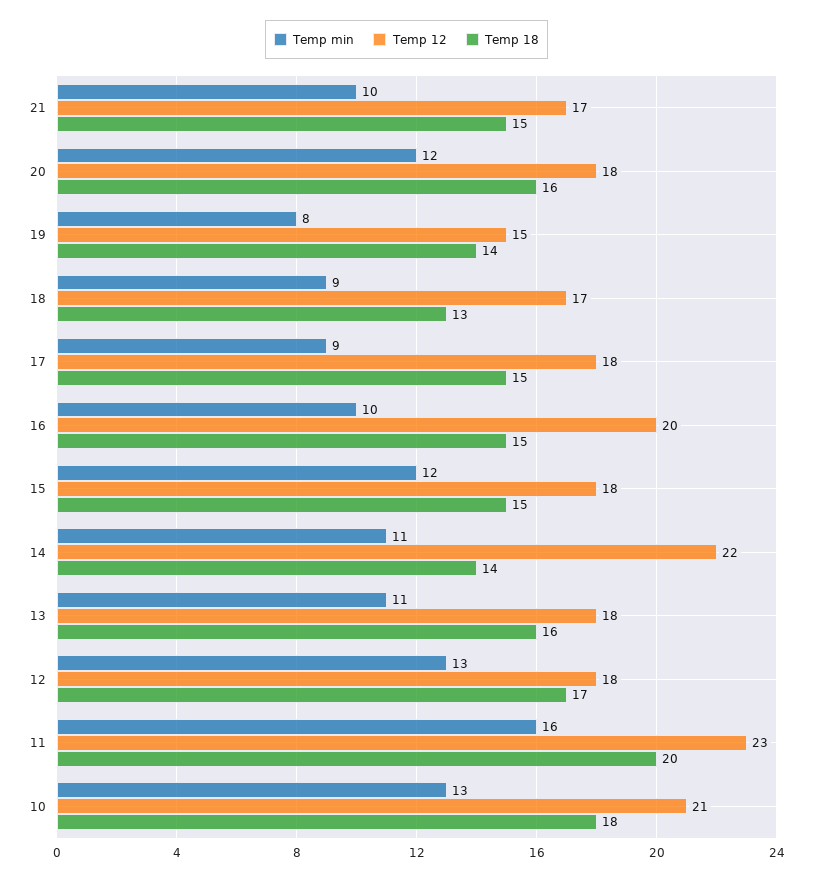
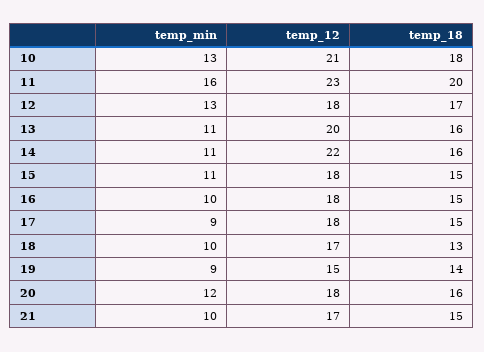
  {
    "Temp min": {
      "21": 10,
      "20": 12,
-     "19": 8,
+     "19": 9,
-     "18": 9,
+     "18": 10,
      "17": 9,
      "16": 10,
-     "15": 12,
+     "15": 11,
      "14": 11,
      "13": 11,
      "12": 13,
      "11": 16,
      "10": 13
    },
    "Temp 12": {
      "21": 17,
      "20": 18,
      "19": 15,
      "18": 17,
      "17": 18,
-     "16": 20,
+     "16": 18,
      "15": 18,
      "14": 22,
-     "13": 18,
+     "13": 20,
      "12": 18,
      "11": 23,
      "10": 21
    },
    "Temp 18": {
      "21": 15,
      "20": 16,
      "19": 14,
      "18": 13,
      "17": 15,
      "16": 15,
      "15": 15,
-     "14": 14,
+     "14": 16,
      "13": 16,
      "12": 17,
      "11": 20,
      "10": 18
    }
  }

